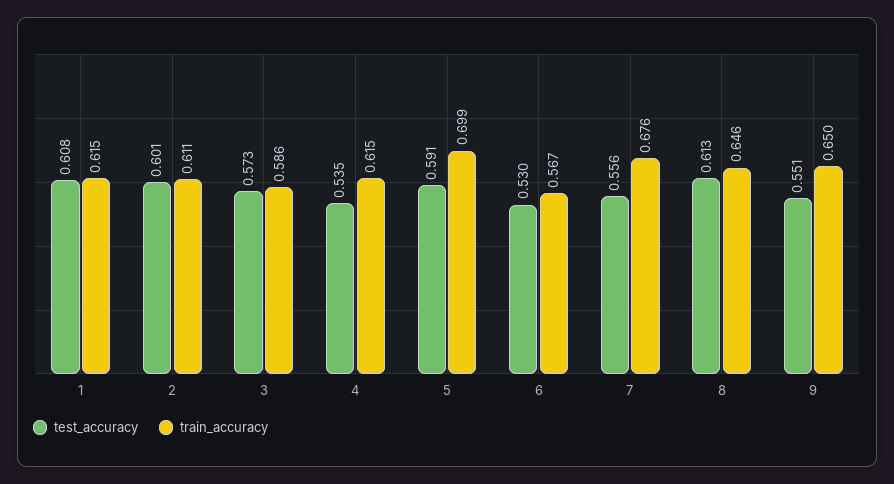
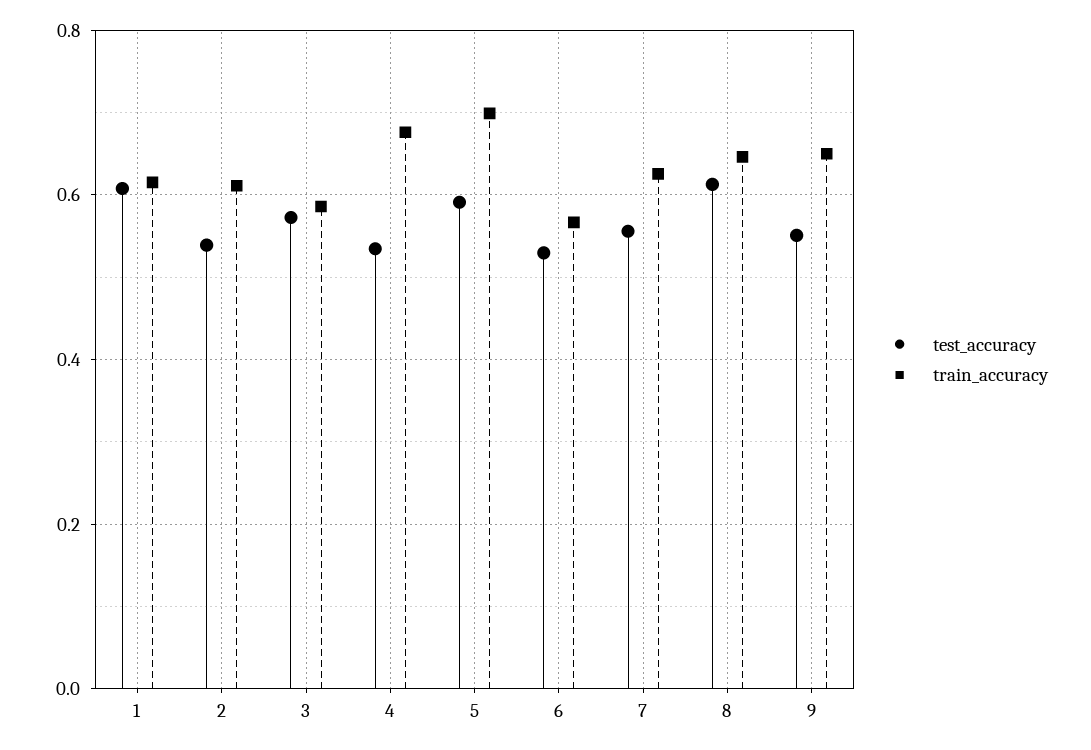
  {
    "test_accuracy": {
      "1": 0.608,
-     "2": 0.601,
+     "2": 0.54,
      "3": 0.573,
      "4": 0.535,
      "5": 0.591,
      "6": 0.53,
      "7": 0.556,
      "8": 0.613,
      "9": 0.551
    },
    "train_accuracy": {
      "1": 0.615,
      "2": 0.611,
      "3": 0.586,
-     "4": 0.615,
+     "4": 0.68,
      "5": 0.699,
      "6": 0.567,
-     "7": 0.676,
+     "7": 0.62,
      "8": 0.646,
      "9": 0.65
    }
  }

